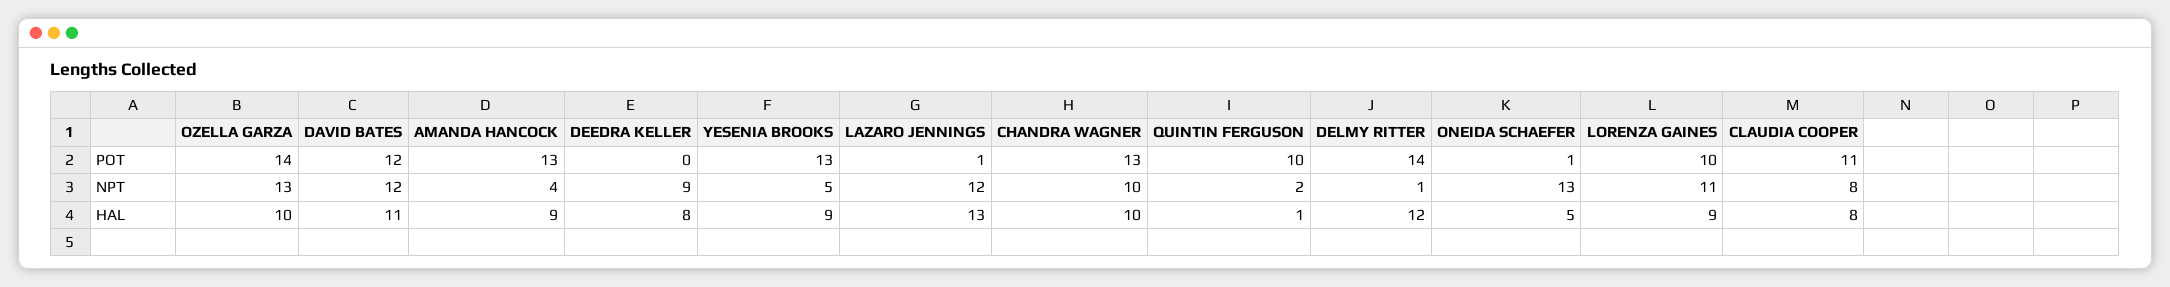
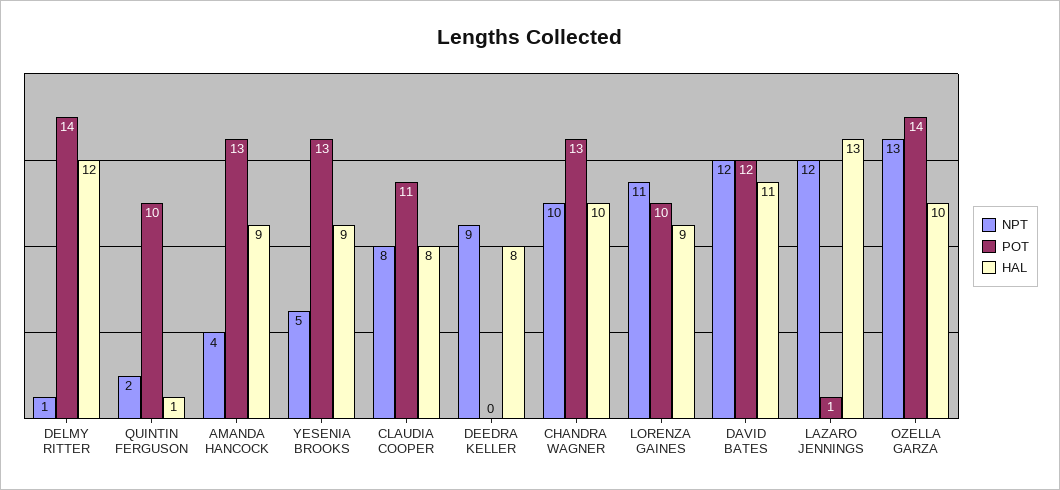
  {
    "POT": {
      "OZELLA GARZA": 14,
      "DAVID BATES": 12,
      "AMANDA HANCOCK": 13,
      "DEEDRA KELLER": 0,
      "YESENIA BROOKS": 13,
      "LAZARO JENNINGS": 1,
      "CHANDRA WAGNER": 13,
      "QUINTIN FERGUSON": 10,
      "DELMY RITTER": 14,
-     "ONEIDA SCHAEFER": 1,
      "LORENZA GAINES": 10,
      "CLAUDIA COOPER": 11
    },
    "NPT": {
      "OZELLA GARZA": 13,
      "DAVID BATES": 12,
      "AMANDA HANCOCK": 4,
      "DEEDRA KELLER": 9,
      "YESENIA BROOKS": 5,
      "LAZARO JENNINGS": 12,
      "CHANDRA WAGNER": 10,
      "QUINTIN FERGUSON": 2,
      "DELMY RITTER": 1,
-     "ONEIDA SCHAEFER": 13,
      "LORENZA GAINES": 11,
      "CLAUDIA COOPER": 8
    },
    "HAL": {
      "OZELLA GARZA": 10,
      "DAVID BATES": 11,
      "AMANDA HANCOCK": 9,
      "DEEDRA KELLER": 8,
      "YESENIA BROOKS": 9,
      "LAZARO JENNINGS": 13,
      "CHANDRA WAGNER": 10,
      "QUINTIN FERGUSON": 1,
      "DELMY RITTER": 12,
-     "ONEIDA SCHAEFER": 5,
      "LORENZA GAINES": 9,
      "CLAUDIA COOPER": 8
    }
  }

